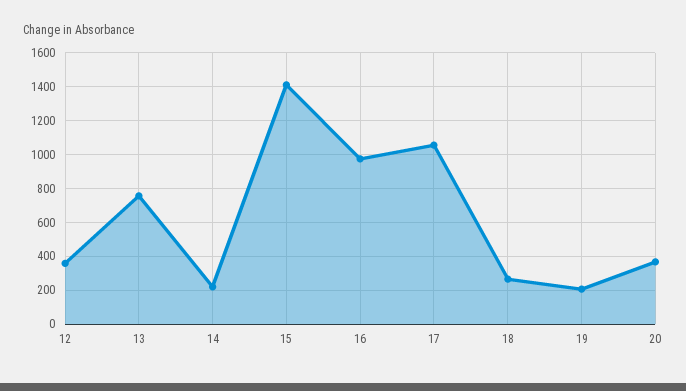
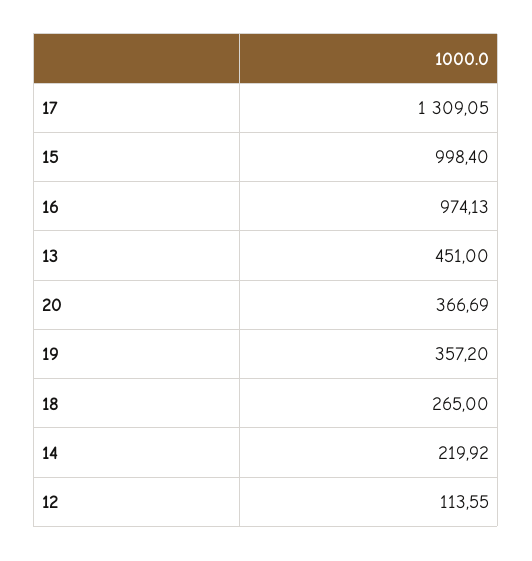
  {
-   "12": 350,
+   "12": 113.55,
-   "13": 750,
+   "13": 451,
    "14": 219.92,
-   "15": 1400,
+   "15": 998.4,
    "16": 974.13,
-   "17": 1050,
+   "17": 1309.05,
    "18": 265,
-   "19": 200,
+   "19": 357.2,
    "20": 366.69
  }

